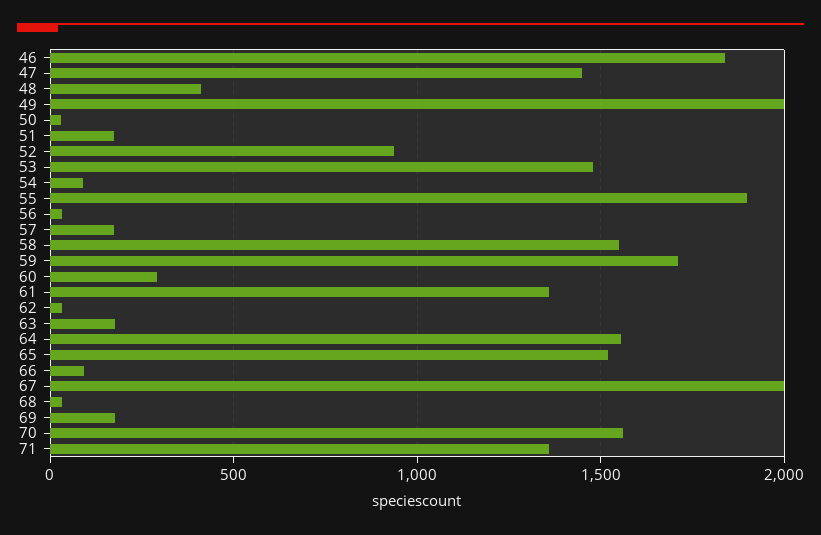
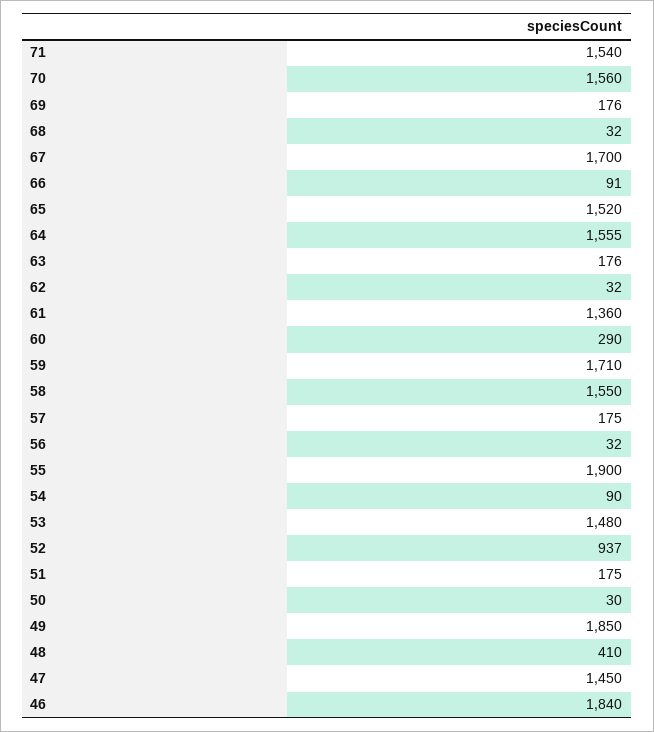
  {
    "46": 1840,
    "47": 1450,
    "48": 410,
-   "49": 2000,
+   "49": 1850,
    "50": 30,
    "51": 175,
    "52": 937,
    "53": 1480,
    "54": 90,
    "55": 1900,
    "56": 32,
    "57": 175,
    "58": 1550,
    "59": 1710,
    "60": 290,
    "61": 1360,
    "62": 32,
    "63": 176,
    "64": 1555,
    "65": 1520,
    "66": 91,
-   "67": 2000,
+   "67": 1700,
    "68": 32,
    "69": 176,
    "70": 1560,
-   "71": 1350
+   "71": 1540
  }

